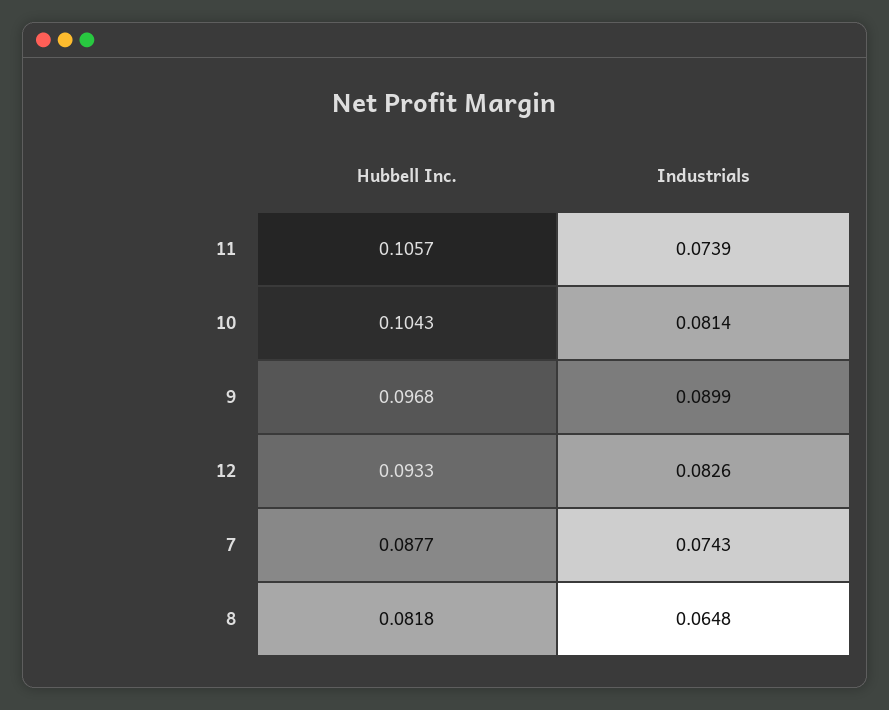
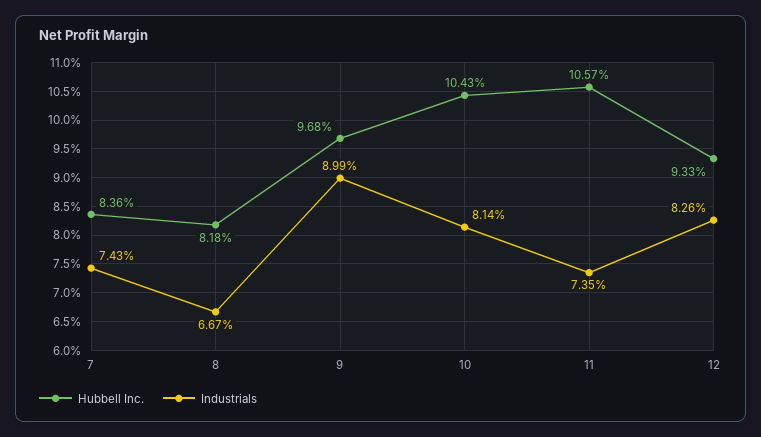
  {
    "Hubbell Inc.": {
      "11": 0.1057,
      "10": 0.1043,
      "9": 0.0968,
      "12": 0.0933,
-     "7": 0.0877,
+     "7": 0.0836,
      "8": 0.0818
    },
    "Industrials": {
-     "11": 0.0739,
+     "11": 0.0735,
      "10": 0.0814,
      "9": 0.0899,
      "12": 0.0826,
      "7": 0.0743,
-     "8": 0.0648
+     "8": 0.0667
    }
  }

